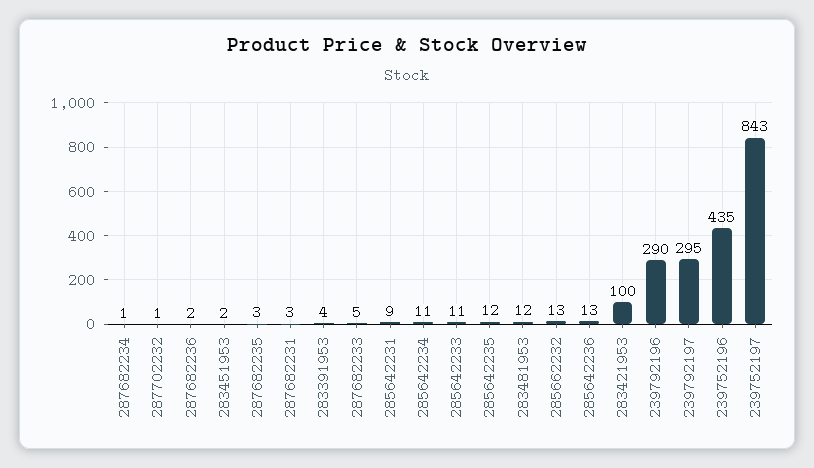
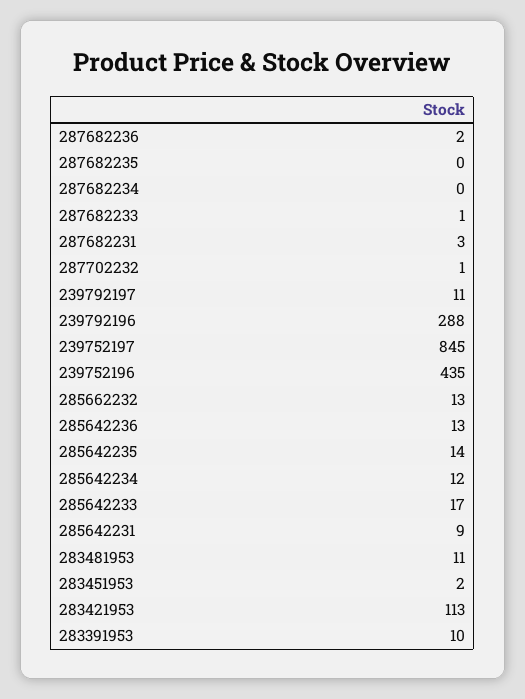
  {
-   "287682234": 1,
+   "287682234": 0,
    "287702232": 1,
    "287682236": 2,
    "283451953": 2,
-   "287682235": 3,
+   "287682235": 0,
    "287682231": 3,
-   "283391953": 4,
+   "283391953": 10,
-   "287682233": 5,
+   "287682233": 1,
    "285642231": 9,
-   "285642234": 11,
+   "285642234": 12,
-   "285642233": 11,
+   "285642233": 17,
-   "285642235": 12,
+   "285642235": 14,
-   "283481953": 12,
+   "283481953": 11,
    "285662232": 13,
    "285642236": 13,
-   "283421953": 100,
+   "283421953": 113,
-   "239792196": 290,
+   "239792196": 288,
-   "239792197": 295,
+   "239792197": 11,
    "239752196": 435,
-   "239752197": 843
+   "239752197": 845
  }

